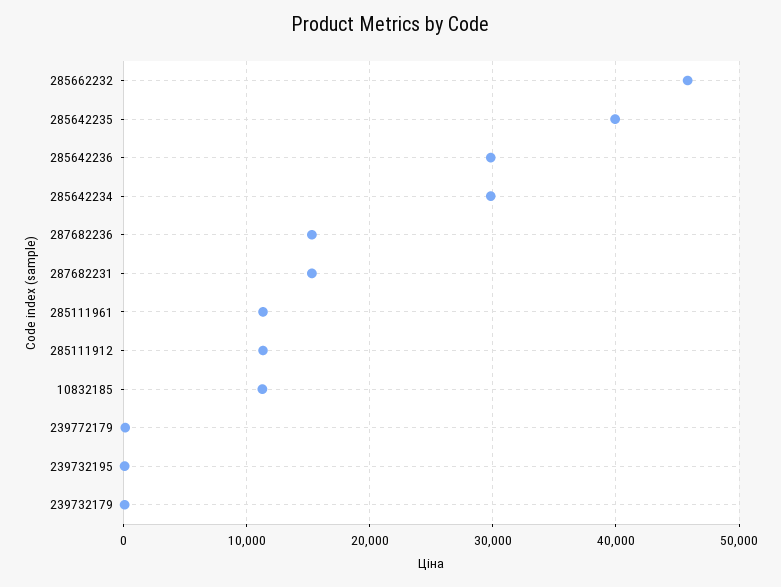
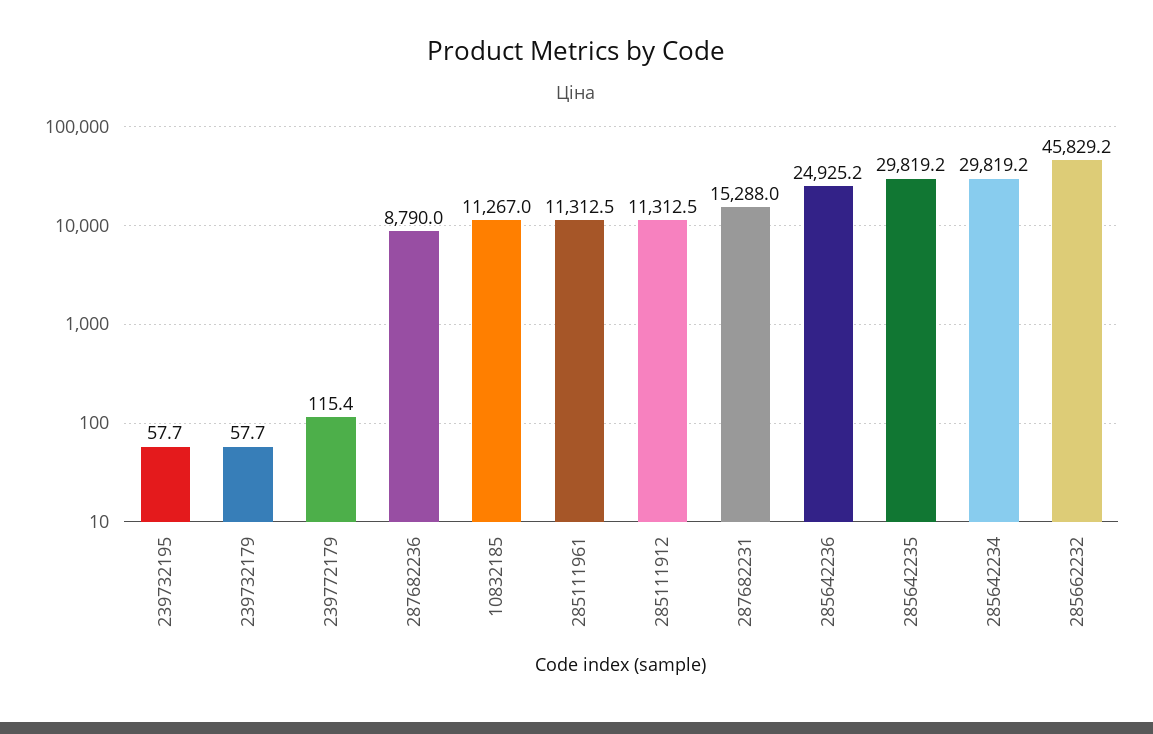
  {
    "285662232": 45829.2,
-   "285642235": 40000,
+   "285642235": 29819.2,
-   "285642236": 30000,
+   "285642236": 24925.2,
    "285642234": 29819.2,
-   "287682236": 15000,
+   "287682236": 8790,
    "287682231": 15288,
    "285111961": 11312.5,
    "285111912": 11312.5,
    "10832185": 11267,
    "239772179": 115.4,
    "239732195": 57.7,
    "239732179": 57.7
  }

